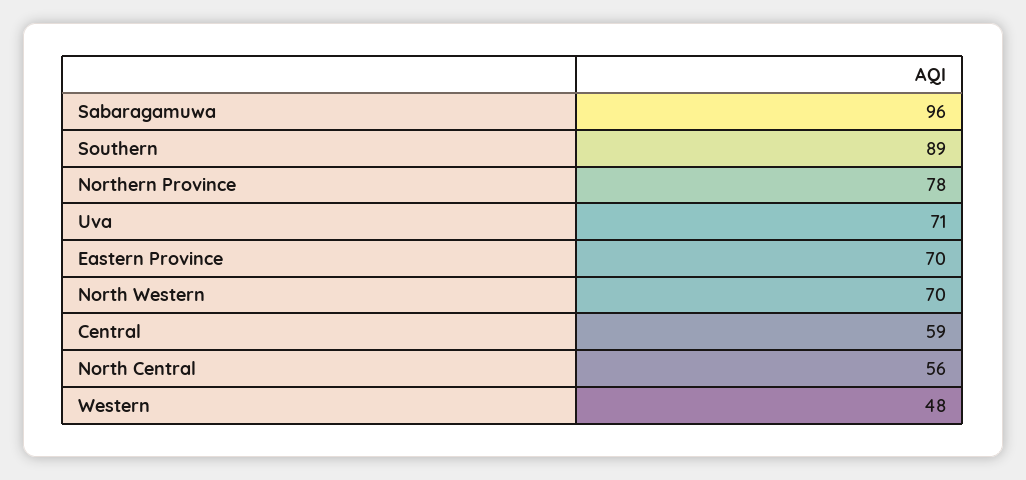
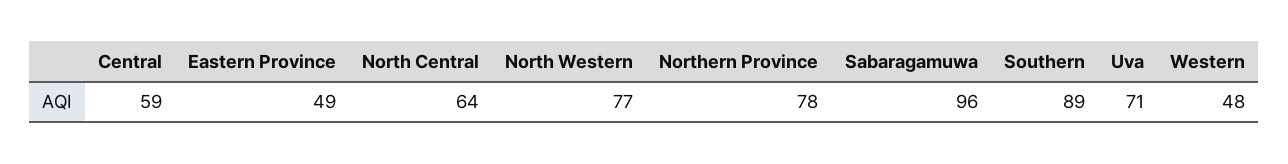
  {
    "Sabaragamuwa": 96,
    "Southern": 89,
    "Northern Province": 78,
    "Uva": 71,
-   "Eastern Province": 70,
+   "Eastern Province": 49,
-   "North Western": 70,
+   "North Western": 77,
    "Central": 59,
-   "North Central": 56,
+   "North Central": 64,
    "Western": 48
  }

